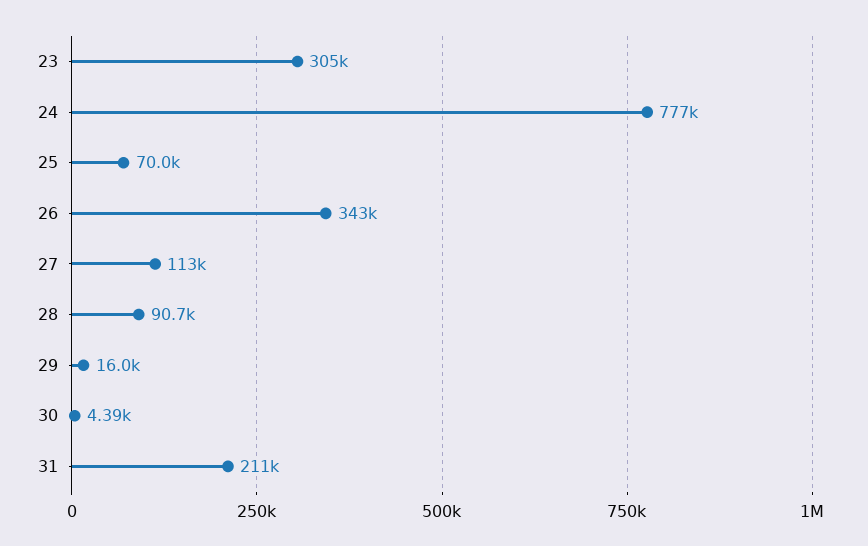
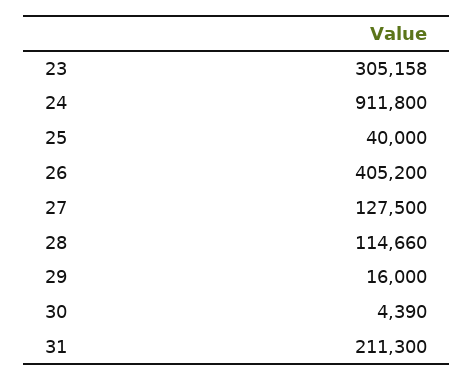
  {
    "23": 305158,
-   "24": 777000,
+   "24": 911800,
-   "25": 70000,
+   "25": 40000,
-   "26": 343000,
+   "26": 405200,
-   "27": 113000,
+   "27": 127500,
-   "28": 90700,
+   "28": 114660,
    "29": 16000,
    "30": 4390,
    "31": 211300
  }

